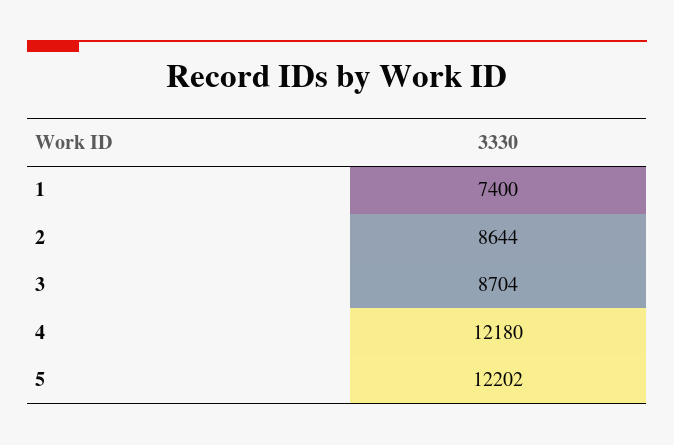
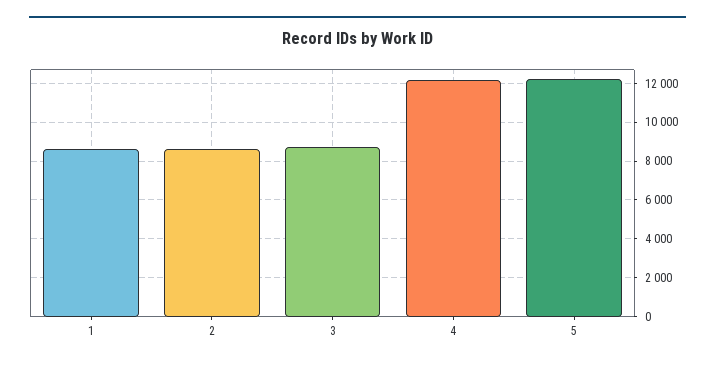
  {
-   "1": 7400,
+   "1": 8500,
    "2": 8644,
    "3": 8704,
    "4": 12180,
    "5": 12202
  }

